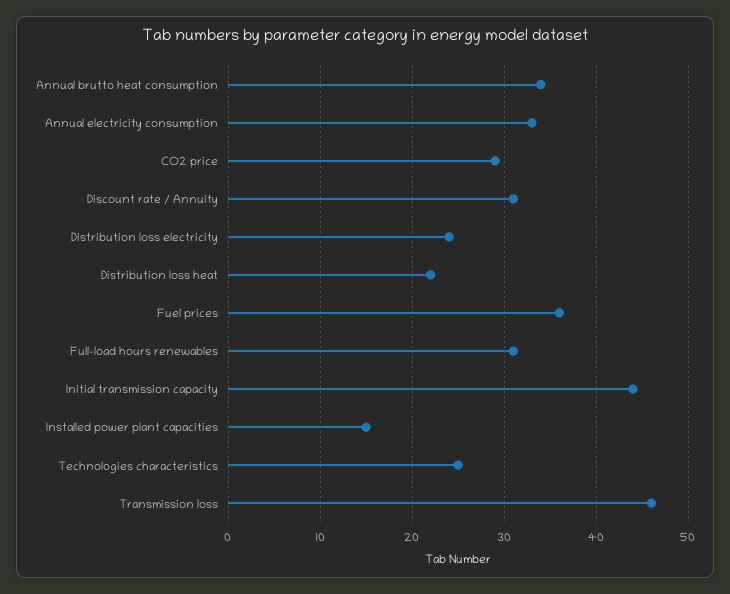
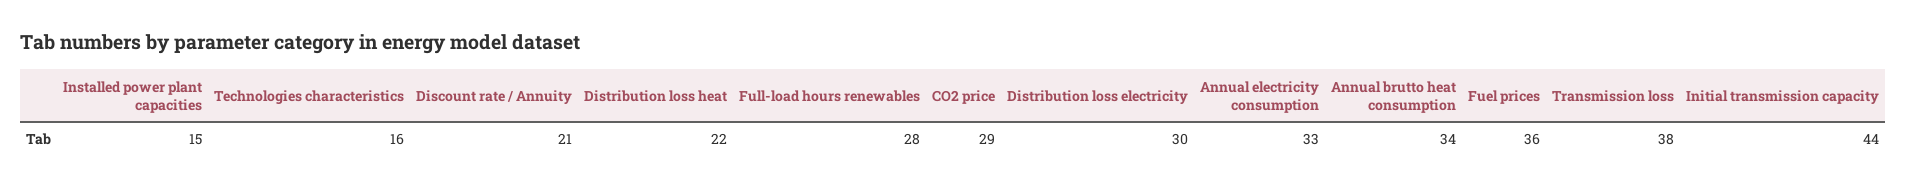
  {
    "Annual brutto heat consumption": 34,
    "Annual electricity consumption": 33,
    "CO2 price": 29,
-   "Discount rate / Annuity": 31,
+   "Discount rate / Annuity": 21,
-   "Distribution loss electricity": 24,
+   "Distribution loss electricity": 30,
    "Distribution loss heat": 22,
    "Fuel prices": 36,
-   "Full-load hours renewables": 31,
+   "Full-load hours renewables": 28,
    "Initial transmission capacity": 44,
    "Installed power plant capacities": 15,
-   "Technologies characteristics": 25,
+   "Technologies characteristics": 16,
-   "Transmission loss": 46
+   "Transmission loss": 38
  }

